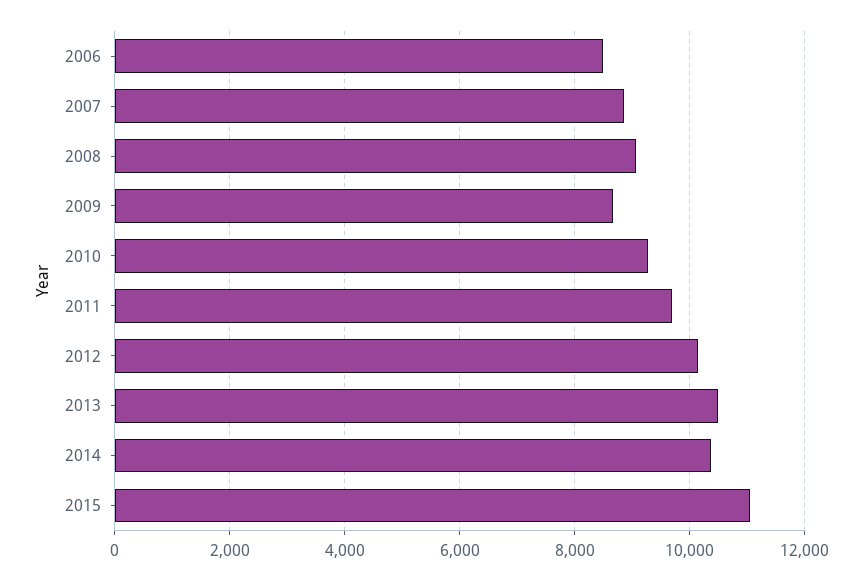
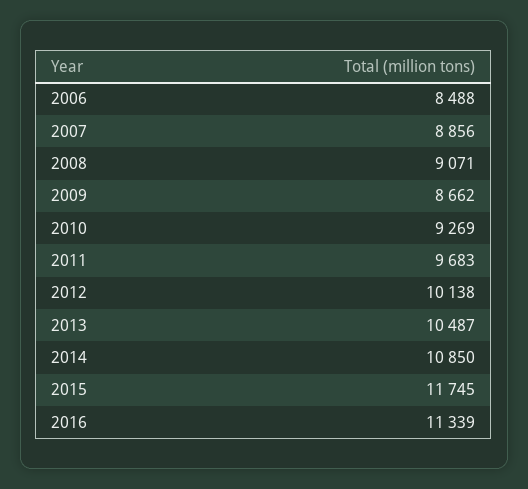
  {
    "2006": 8488,
    "2007": 8856,
    "2008": 9071,
    "2009": 8662,
    "2010": 9269,
    "2011": 9683,
    "2012": 10138,
    "2013": 10487,
-   "2014": 10400,
+   "2014": 10850,
-   "2015": 11000
+   "2015": 11745,
+   "2016": 11339
  }

